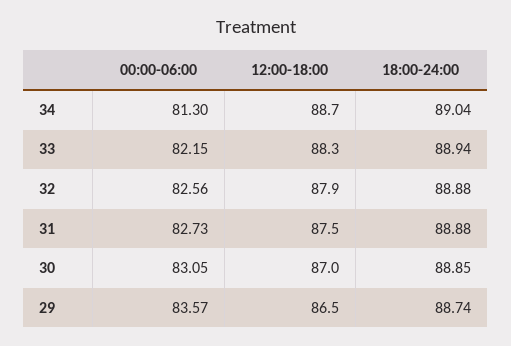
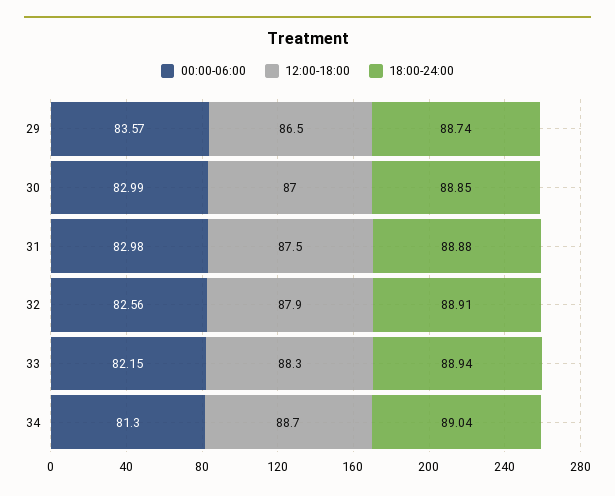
  {
    "00:00-06:00": {
      "34": 81.3,
      "33": 82.15,
      "32": 82.56,
-     "31": 82.73,
+     "31": 82.98,
-     "30": 83.05,
+     "30": 82.99,
      "29": 83.57
    },
    "12:00-18:00": {
      "34": 88.7,
      "33": 88.3,
      "32": 87.9,
      "31": 87.5,
      "30": 87,
      "29": 86.5
    },
    "18:00-24:00": {
      "34": 89.04,
      "33": 88.94,
-     "32": 88.88,
+     "32": 88.91,
      "31": 88.88,
      "30": 88.85,
      "29": 88.74
    }
  }

